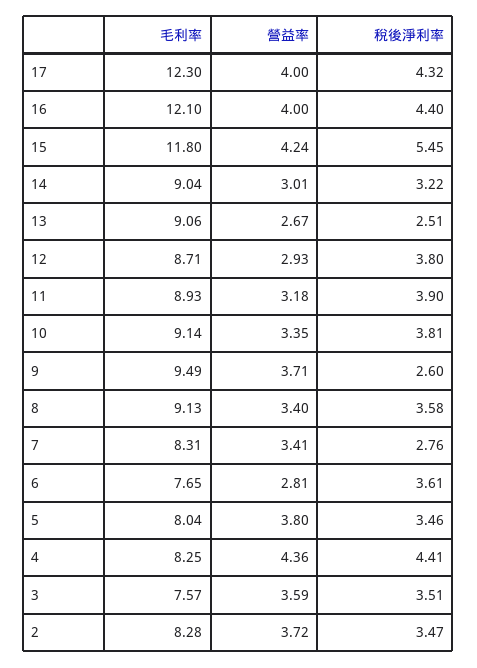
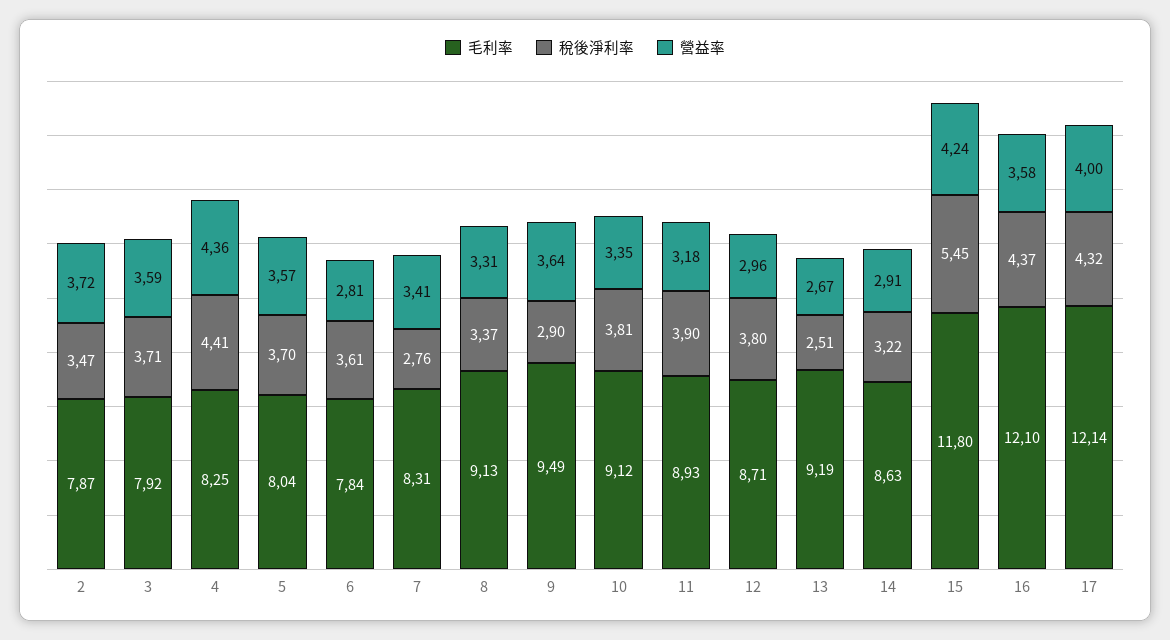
  {
    "毛利率": {
-     "17": 12.3,
+     "17": 12.14,
      "16": 12.1,
      "15": 11.8,
-     "14": 9.04,
+     "14": 8.63,
-     "13": 9.06,
+     "13": 9.19,
      "12": 8.71,
      "11": 8.93,
-     "10": 9.14,
+     "10": 9.12,
      "9": 9.49,
      "8": 9.13,
      "7": 8.31,
-     "6": 7.65,
+     "6": 7.84,
      "5": 8.04,
      "4": 8.25,
-     "3": 7.57,
+     "3": 7.92,
-     "2": 8.28
+     "2": 7.87
    },
    "營益率": {
      "17": 4,
-     "16": 4,
+     "16": 3.58,
      "15": 4.24,
-     "14": 3.01,
+     "14": 2.91,
      "13": 2.67,
-     "12": 2.93,
+     "12": 2.96,
      "11": 3.18,
      "10": 3.35,
-     "9": 3.71,
+     "9": 3.64,
-     "8": 3.4,
+     "8": 3.31,
      "7": 3.41,
      "6": 2.81,
-     "5": 3.8,
+     "5": 3.57,
      "4": 4.36,
      "3": 3.59,
      "2": 3.72
    },
    "稅後淨利率": {
      "17": 4.32,
-     "16": 4.4,
+     "16": 4.37,
      "15": 5.45,
      "14": 3.22,
      "13": 2.51,
      "12": 3.8,
      "11": 3.9,
      "10": 3.81,
-     "9": 2.6,
+     "9": 2.9,
-     "8": 3.58,
+     "8": 3.37,
      "7": 2.76,
      "6": 3.61,
-     "5": 3.46,
+     "5": 3.7,
      "4": 4.41,
-     "3": 3.51,
+     "3": 3.71,
      "2": 3.47
    }
  }

